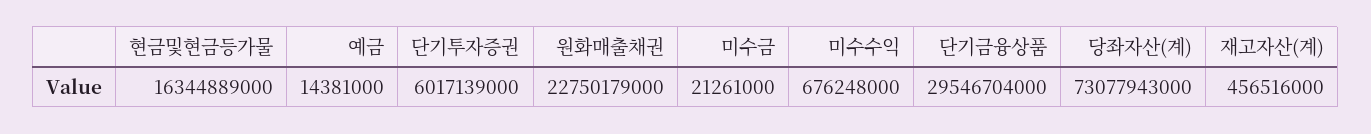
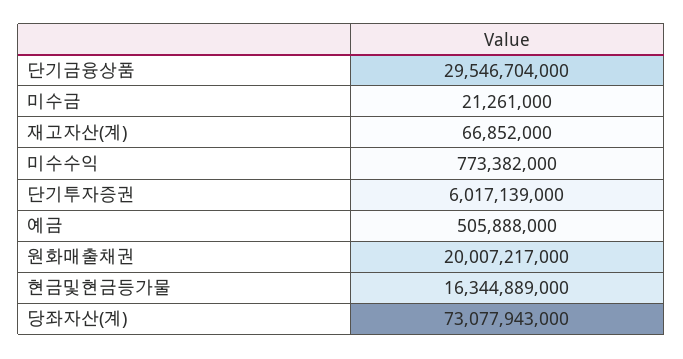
  {
    "현금및현금등가물": 16344889000,
-   "예금": 14381000,
+   "예금": 505888000,
    "단기투자증권": 6017139000,
-   "원화매출채권": 22750179000,
+   "원화매출채권": 20007217000,
    "미수금": 21261000,
-   "미수수익": 676248000,
+   "미수수익": 773382000,
    "단기금융상품": 29546704000,
    "당좌자산(계)": 73077943000,
-   "재고자산(계)": 456516000
+   "재고자산(계)": 66852000
  }

